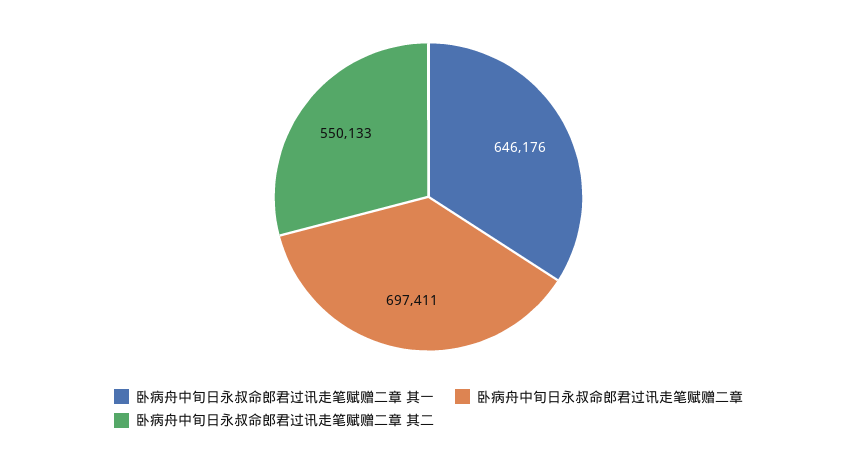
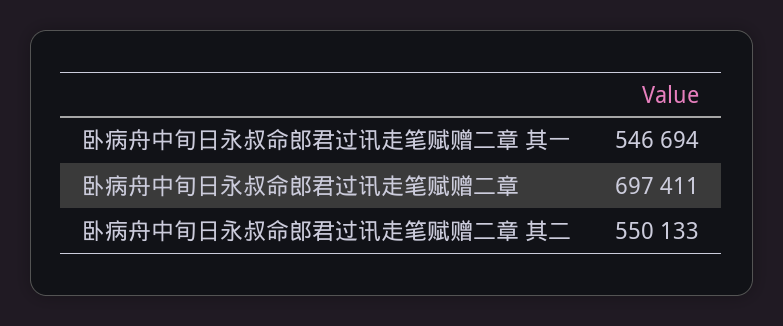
  {
-   "卧病舟中旬日永叔命郎君过讯走笔赋赠二章 其一": 646176,
+   "卧病舟中旬日永叔命郎君过讯走笔赋赠二章 其一": 546694,
    "卧病舟中旬日永叔命郎君过讯走笔赋赠二章": 697411,
    "卧病舟中旬日永叔命郎君过讯走笔赋赠二章 其二": 550133
  }

